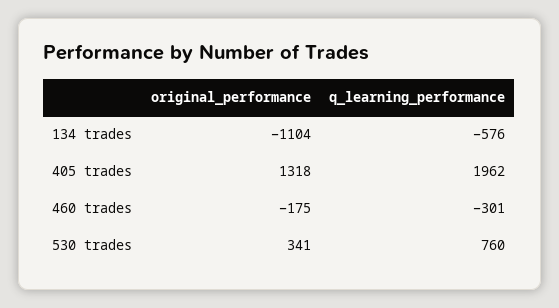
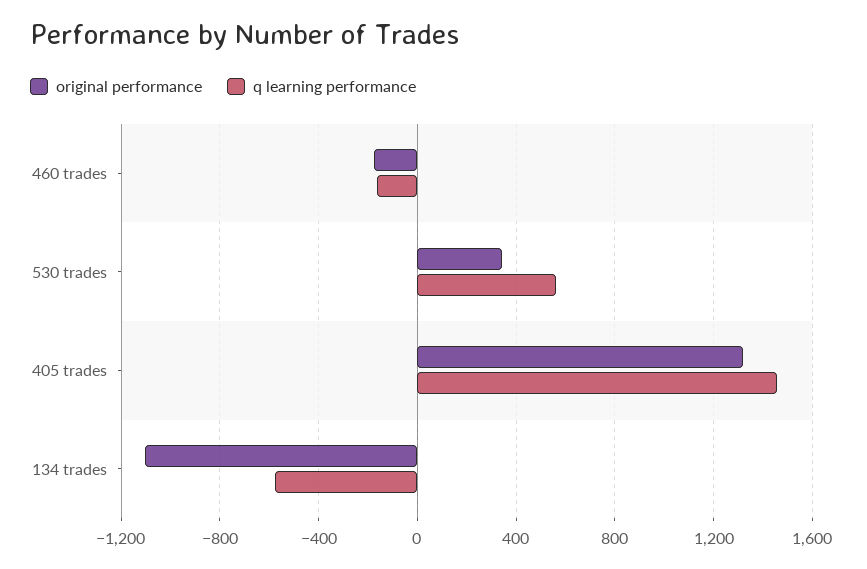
  {
    "original_performance": {
      "134 trades": -1104,
      "405 trades": 1318,
      "460 trades": -175,
      "530 trades": 341
    },
    "q_learning_performance": {
      "134 trades": -576,
-     "405 trades": 1962,
+     "405 trades": 1450,
-     "460 trades": -301,
+     "460 trades": -150,
-     "530 trades": 760
+     "530 trades": 550
    }
  }

